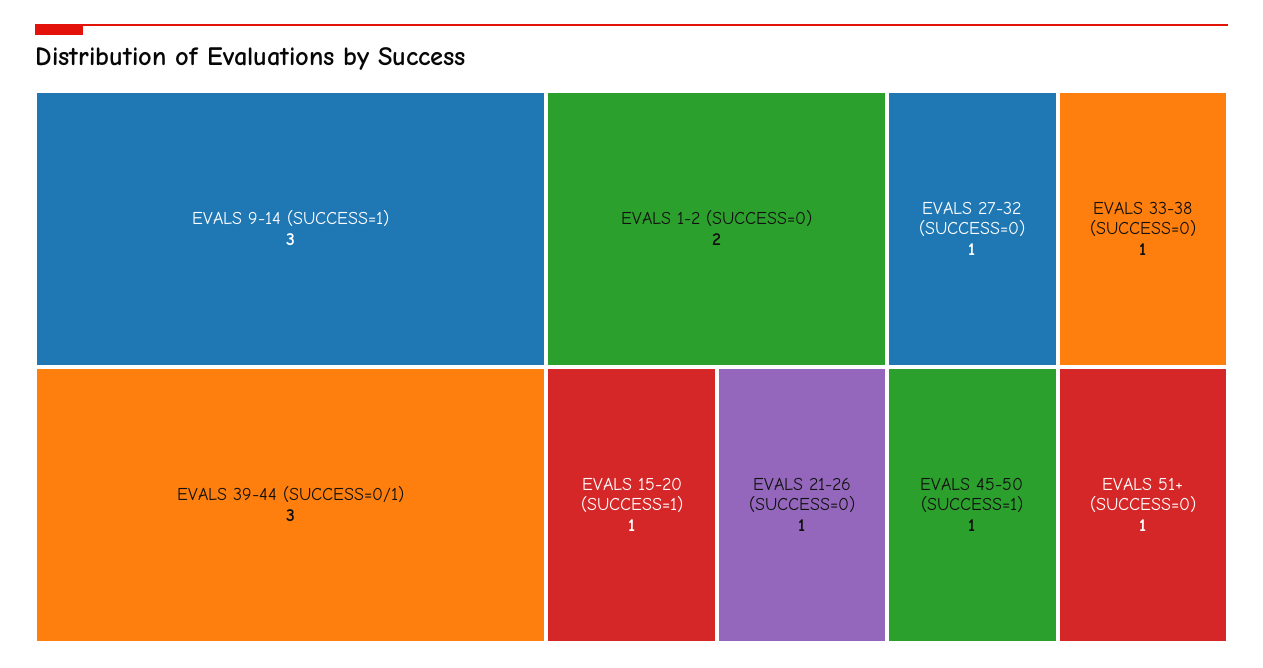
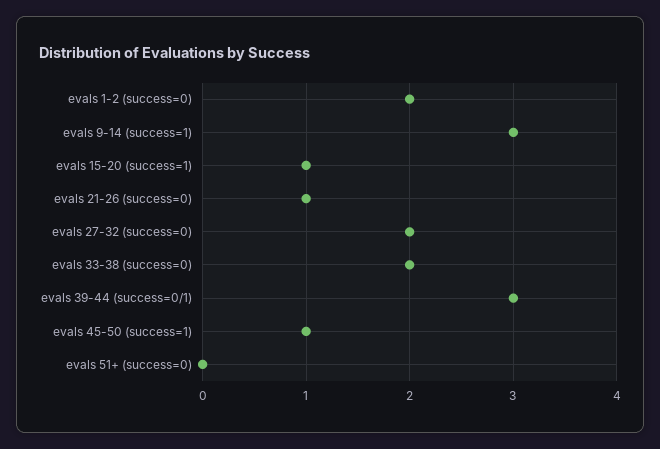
  {
    "EVALS 9-14 (SUCCESS=1)": 3,
    "EVALS 39-44 (SUCCESS=0/1)": 3,
    "EVALS 1-2 (SUCCESS=0)": 2,
    "EVALS 15-20 (SUCCESS=1)": 1,
    "EVALS 21-26 (SUCCESS=0)": 1,
-   "EVALS 27-32 (SUCCESS=0)": 1,
+   "EVALS 27-32 (SUCCESS=0)": 2,
-   "EVALS 33-38 (SUCCESS=0)": 1,
+   "EVALS 33-38 (SUCCESS=0)": 2,
    "EVALS 45-50 (SUCCESS=1)": 1,
-   "EVALS 51+ (SUCCESS=0)": 1
+   "EVALS 51+ (SUCCESS=0)": 0
  }

